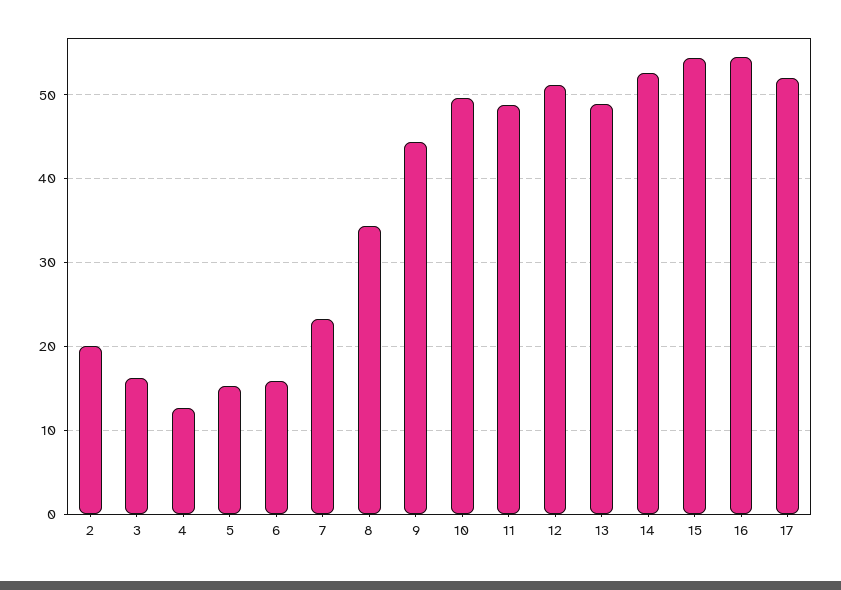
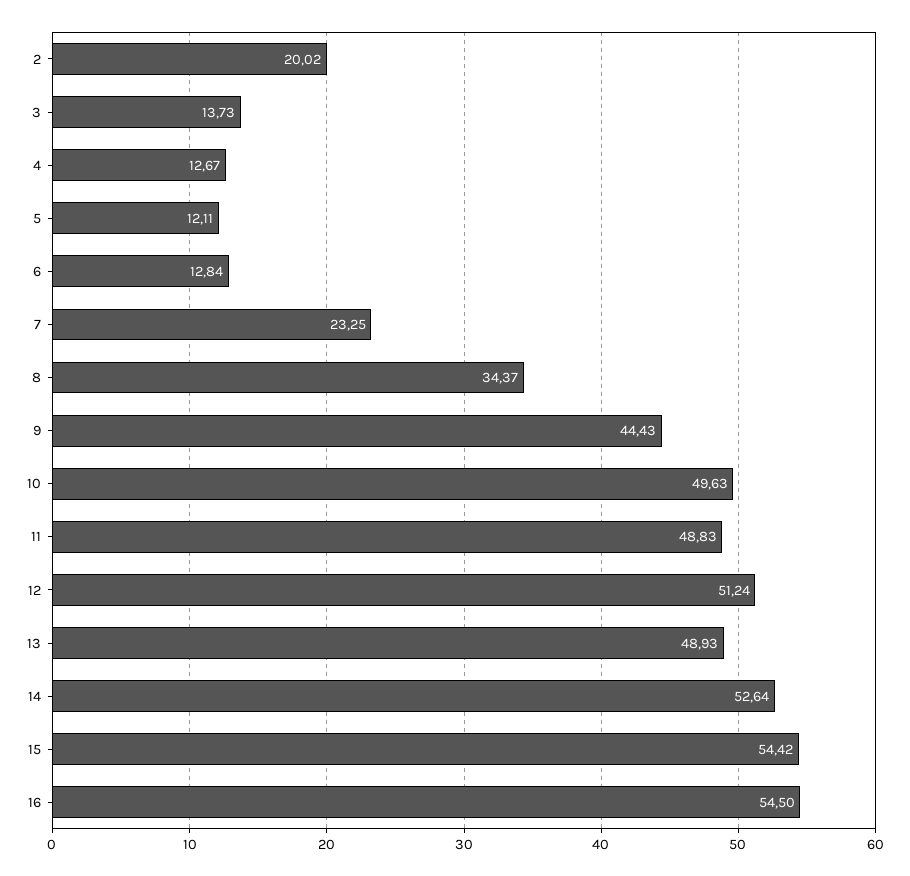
  {
    "2": 20.02,
-   "3": 16,
+   "3": 13.73,
    "4": 12.67,
-   "5": 15,
+   "5": 12.11,
-   "6": 16,
+   "6": 12.84,
    "7": 23.25,
    "8": 34.37,
    "9": 44.43,
    "10": 49.63,
    "11": 48.83,
    "12": 51.24,
    "13": 48.93,
    "14": 52.64,
    "15": 54.42,
-   "16": 54.5,
+   "16": 54.5
-   "17": 52
  }

